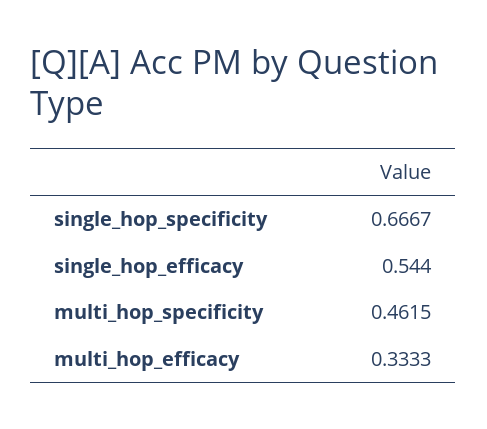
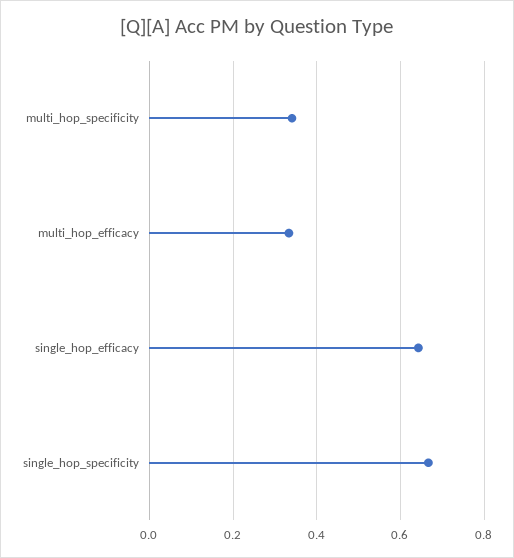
  {
    "single_hop_specificity": 0.6667,
-   "single_hop_efficacy": 0.544,
+   "single_hop_efficacy": 0.64,
-   "multi_hop_specificity": 0.4615,
+   "multi_hop_specificity": 0.34,
    "multi_hop_efficacy": 0.3333
  }

